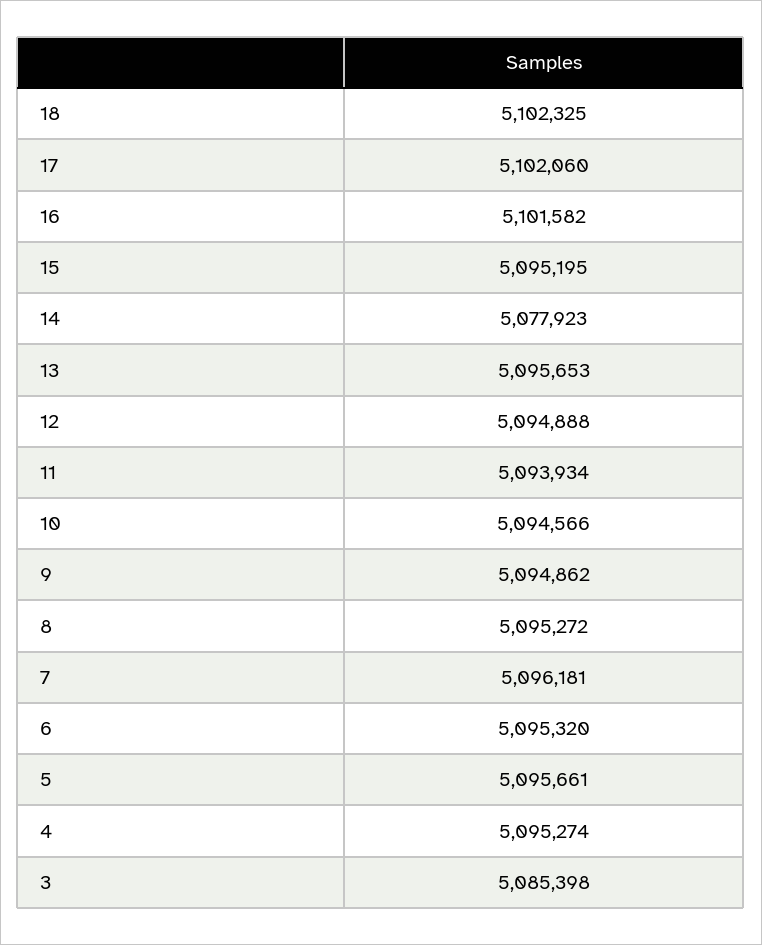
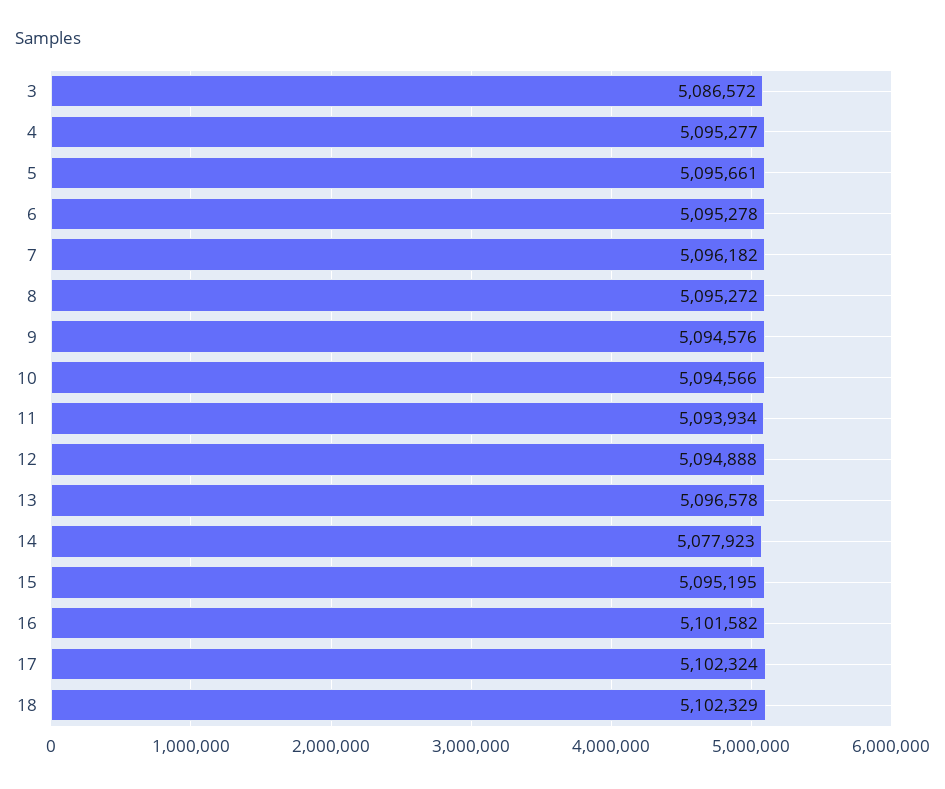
  {
-   "18": 5102325,
+   "18": 5102329,
-   "17": 5102060,
+   "17": 5102324,
    "16": 5101582,
    "15": 5095195,
    "14": 5077923,
-   "13": 5095653,
+   "13": 5096578,
    "12": 5094888,
    "11": 5093934,
    "10": 5094566,
-   "9": 5094862,
+   "9": 5094576,
    "8": 5095272,
-   "7": 5096181,
+   "7": 5096182,
-   "6": 5095320,
+   "6": 5095278,
    "5": 5095661,
-   "4": 5095274,
+   "4": 5095277,
-   "3": 5085398
+   "3": 5086572
  }

